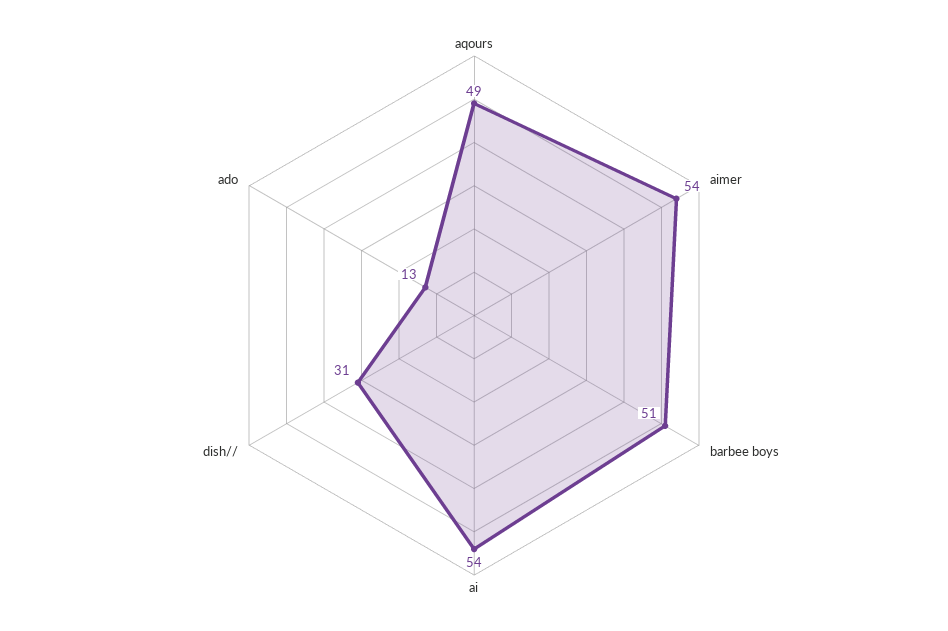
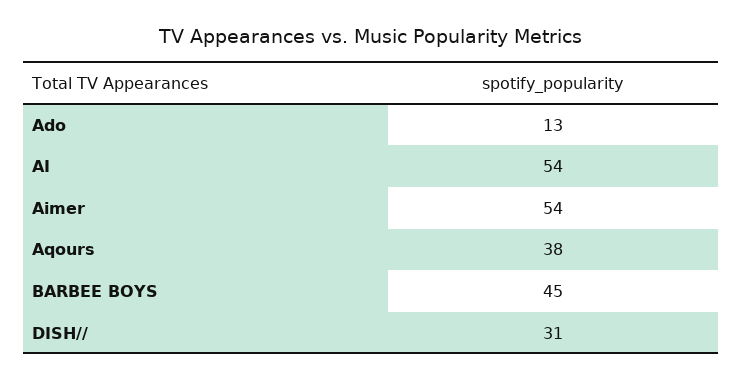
  {
-   "aqours": 49,
+   "aqours": 38,
    "aimer": 54,
-   "barbee boys": 51,
+   "barbee boys": 45,
    "ai": 54,
    "dish//": 31,
    "ado": 13
  }

